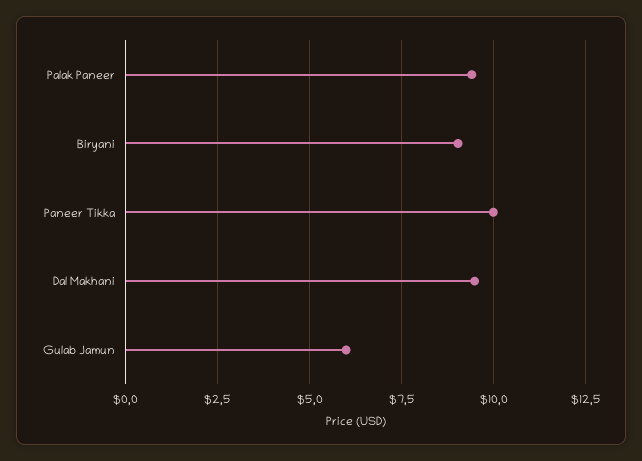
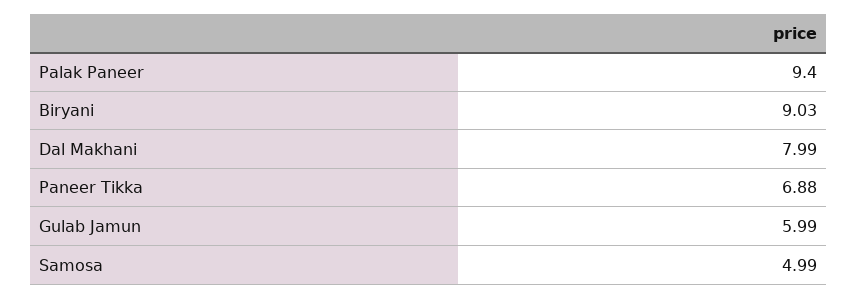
  {
    "Palak Paneer": 9.4,
    "Biryani": 9.03,
-   "Paneer Tikka": 10,
+   "Paneer Tikka": 6.88,
-   "Dal Makhani": 9.5,
+   "Dal Makhani": 7.99,
-   "Gulab Jamun": 5.99
+   "Gulab Jamun": 5.99,
+   "Samosa": 4.99
  }

